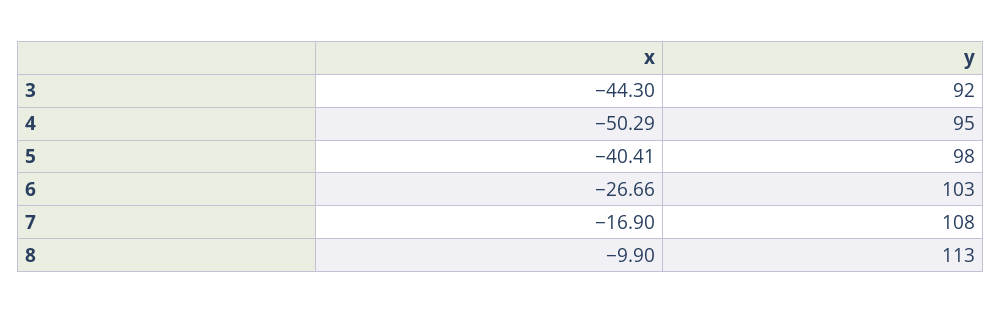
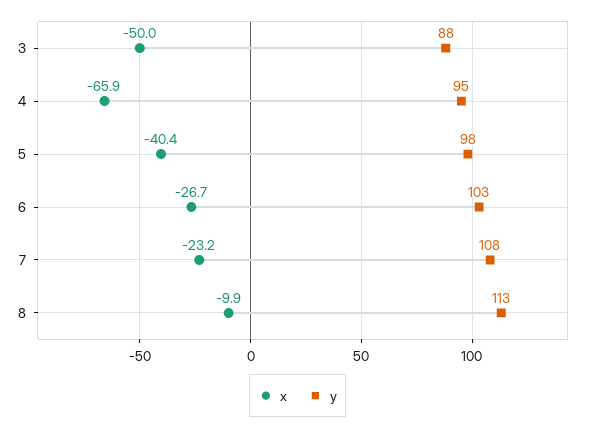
  {
    "x": {
-     "3": -44.3,
+     "3": -50,
-     "4": -50.29,
+     "4": -65.9,
      "5": -40.41,
      "6": -26.66,
-     "7": -16.9,
+     "7": -23.2,
      "8": -9.9
    },
    "y": {
-     "3": 92,
+     "3": 88,
      "4": 95,
      "5": 98,
      "6": 103,
      "7": 108,
      "8": 113
    }
  }

